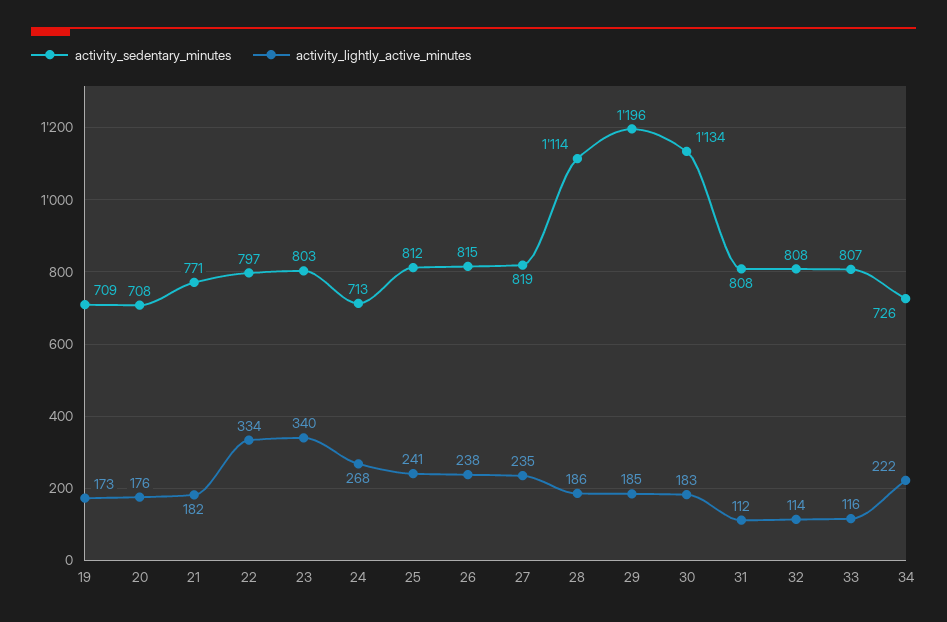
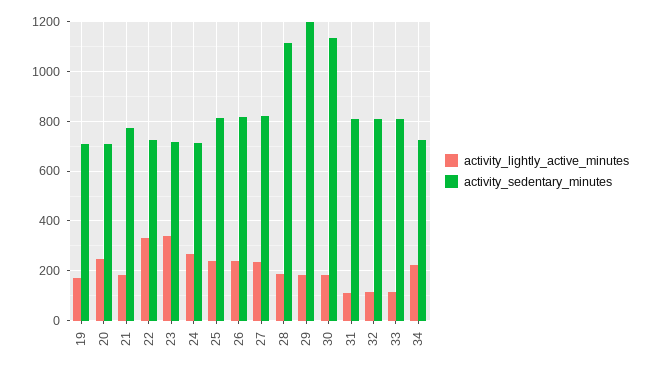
  {
    "activity_sedentary_minutes": {
      "19": 709,
      "20": 708,
      "21": 771,
-     "22": 797,
+     "22": 725,
-     "23": 803,
+     "23": 725,
      "24": 713,
      "25": 812,
      "26": 815,
      "27": 819,
      "28": 1114,
      "29": 1196,
      "30": 1134,
      "31": 808,
      "32": 808,
      "33": 807,
      "34": 726
    },
    "activity_lightly_active_minutes": {
      "19": 173,
-     "20": 176,
+     "20": 250,
      "21": 182,
      "22": 334,
      "23": 340,
      "24": 268,
      "25": 241,
      "26": 238,
      "27": 235,
      "28": 186,
      "29": 185,
      "30": 183,
      "31": 112,
      "32": 114,
      "33": 116,
      "34": 222
    }
  }

